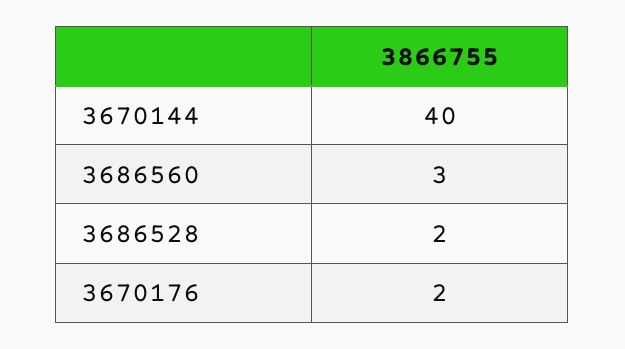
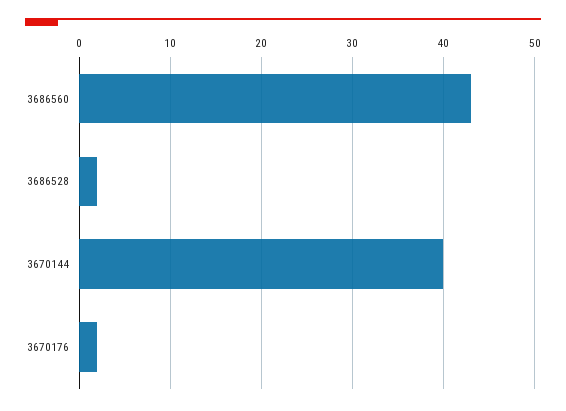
  {
    "3670144": 40,
-   "3686560": 3,
+   "3686560": 43,
    "3686528": 2,
    "3670176": 2
  }

